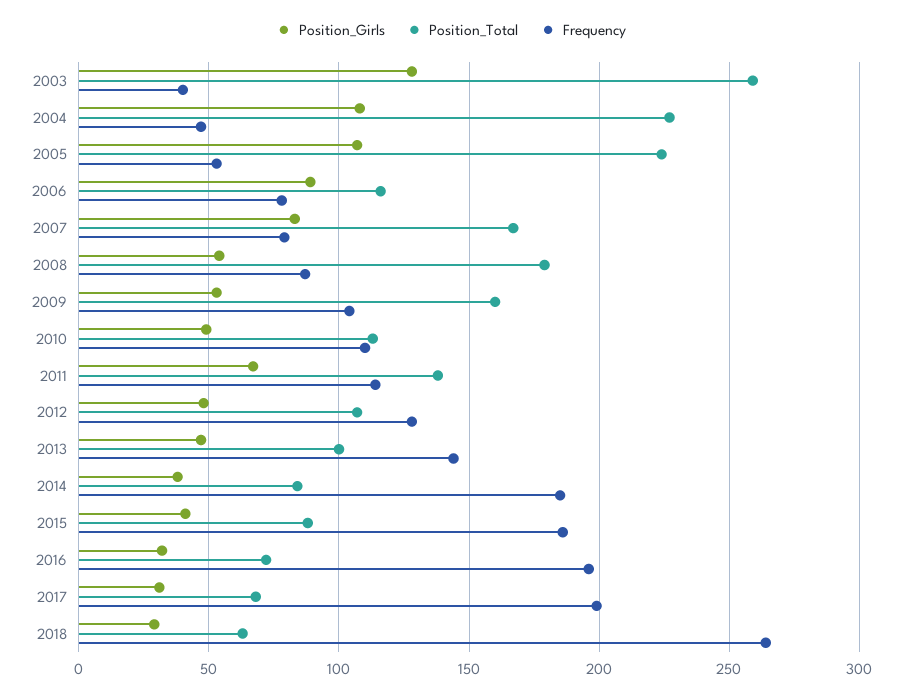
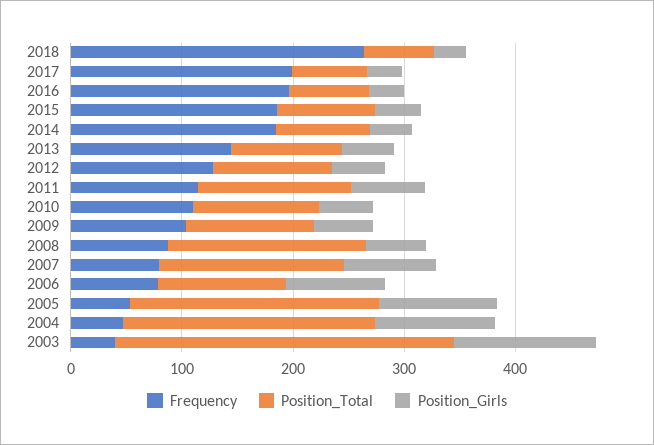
  {
    "Position_Girls": {
      "2003": 130,
      "2004": 110,
      "2005": 105,
      "2006": 90,
      "2007": 85,
      "2008": 55,
      "2009": 55,
      "2010": 50,
      "2011": 65,
      "2012": 50,
      "2013": 45,
      "2014": 40,
      "2015": 40,
      "2016": 30,
      "2017": 30,
      "2018": 30
    },
    "Position_Total": {
-     "2003": 260,
+     "2003": 300,
      "2004": 225,
      "2005": 225,
      "2006": 115,
      "2007": 165,
      "2008": 180,
-     "2009": 160,
+     "2009": 120,
      "2010": 115,
      "2011": 140,
      "2012": 105,
      "2013": 100,
      "2014": 85,
      "2015": 90,
      "2016": 70,
      "2017": 70,
      "2018": 65
    },
    "Frequency": {
      "2003": 40,
      "2004": 45,
      "2005": 55,
      "2006": 80,
      "2007": 80,
      "2008": 85,
      "2009": 105,
      "2010": 110,
      "2011": 115,
      "2012": 130,
      "2013": 145,
      "2014": 185,
      "2015": 185,
      "2016": 195,
      "2017": 200,
      "2018": 265
    }
  }

